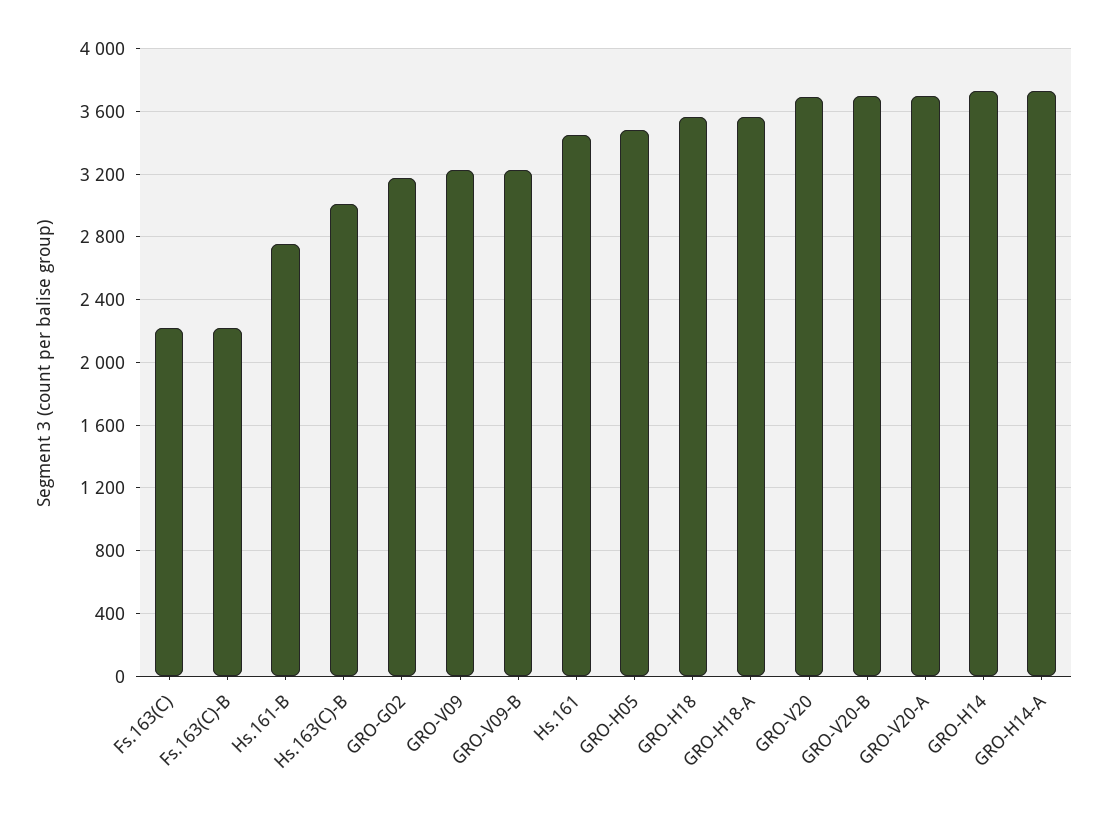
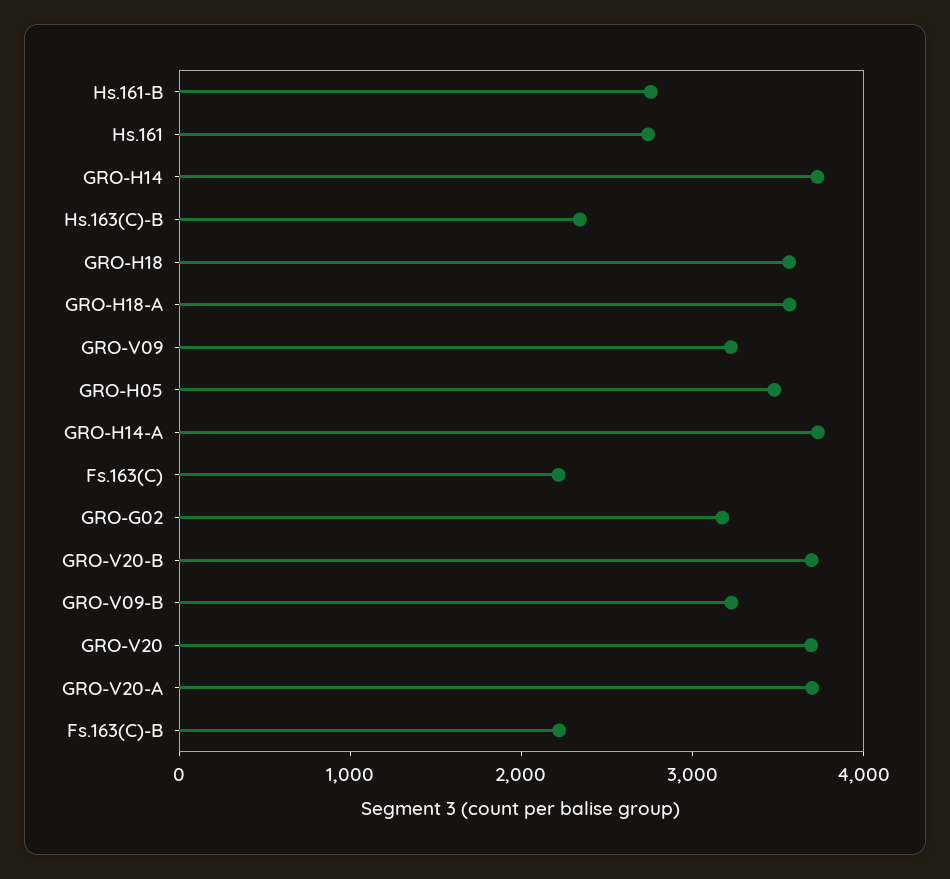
  {
    "Fs.163(C)": 2200,
    "Fs.163(C)-B": 2200,
    "Hs.161-B": 2750,
-   "Hs.163(C)-B": 3000,
+   "Hs.163(C)-B": 2400,
    "GRO-G02": 3150,
    "GRO-V09": 3200,
    "GRO-V09-B": 3250,
-   "Hs.161": 3450,
+   "Hs.161": 2800,
    "GRO-H05": 3500,
    "GRO-H18": 3550,
    "GRO-H18-A": 3550,
    "GRO-V20": 3700,
    "GRO-V20-B": 3700,
    "GRO-V20-A": 3700,
    "GRO-H14": 3750,
    "GRO-H14-A": 3750
  }

